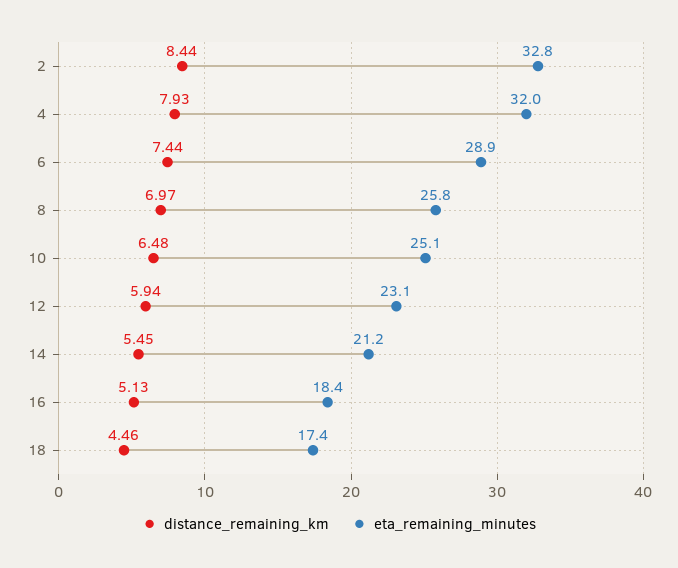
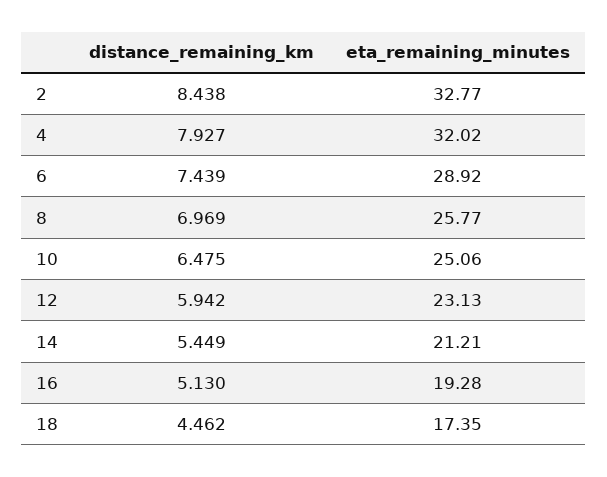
  {
    "distance_remaining_km": {
      "2": 8.438,
      "4": 7.927,
      "6": 7.439,
      "8": 6.969,
      "10": 6.475,
      "12": 5.942,
      "14": 5.449,
      "16": 5.13,
      "18": 4.462
    },
    "eta_remaining_minutes": {
      "2": 32.77,
      "4": 32.02,
      "6": 28.92,
      "8": 25.77,
      "10": 25.06,
      "12": 23.13,
      "14": 21.21,
-     "16": 18.4,
+     "16": 19.28,
      "18": 17.35
    }
  }

